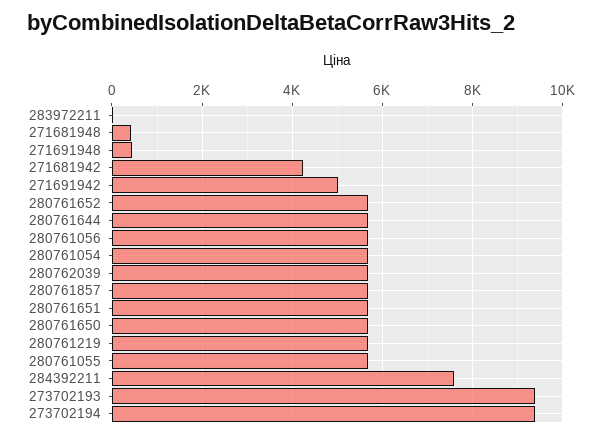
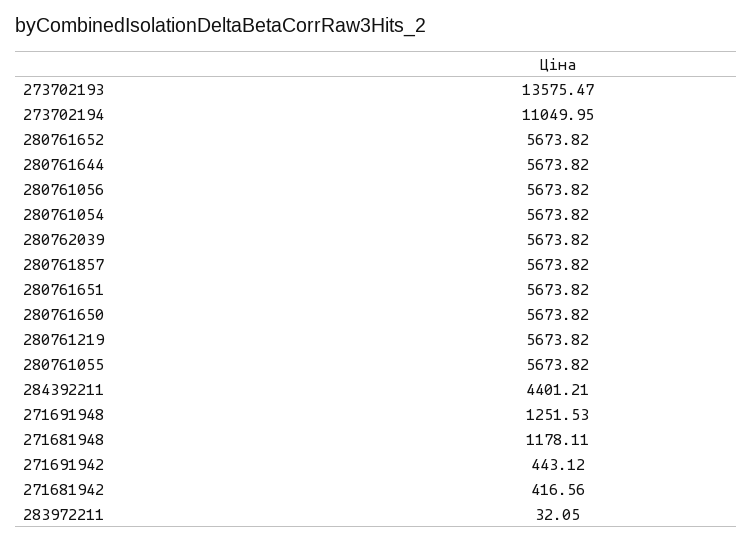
  {
    "283972211": 32.05,
-   "271681948": 400,
+   "271681948": 1178.11,
-   "271691948": 400,
+   "271691948": 1251.53,
-   "271681942": 4200,
+   "271681942": 416.56,
-   "271691942": 5000,
+   "271691942": 443.12,
    "280761652": 5673.82,
    "280761644": 5673.82,
    "280761056": 5673.82,
    "280761054": 5673.82,
    "280762039": 5673.82,
    "280761857": 5673.82,
    "280761651": 5673.82,
    "280761650": 5673.82,
    "280761219": 5673.82,
    "280761055": 5673.82,
-   "284392211": 7600,
+   "284392211": 4401.21,
-   "273702193": 9400,
+   "273702193": 13575.47,
-   "273702194": 9400
+   "273702194": 11049.95
  }

